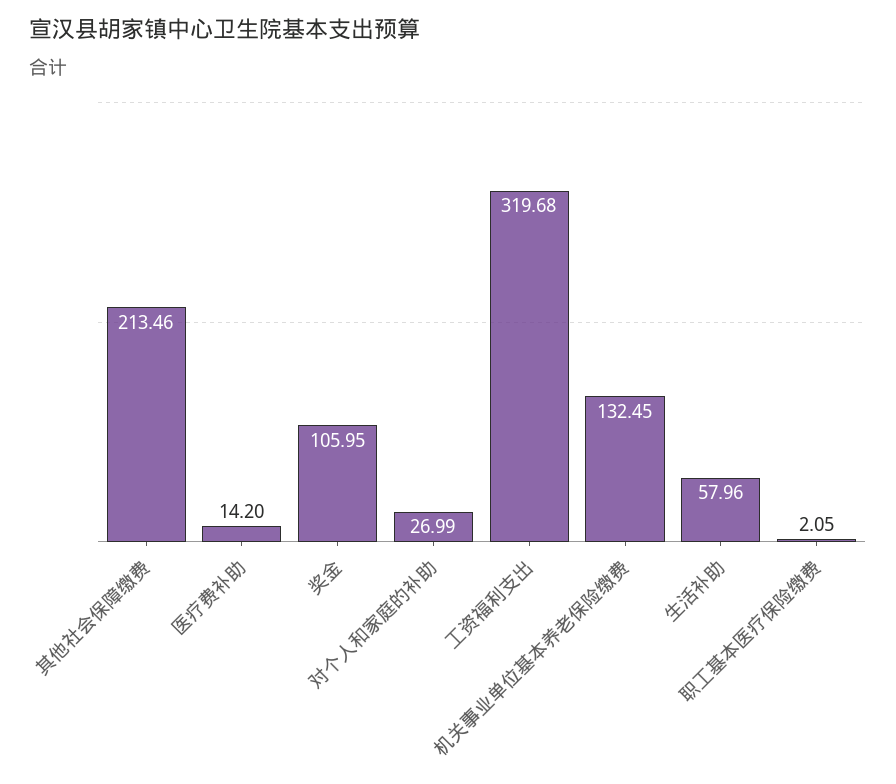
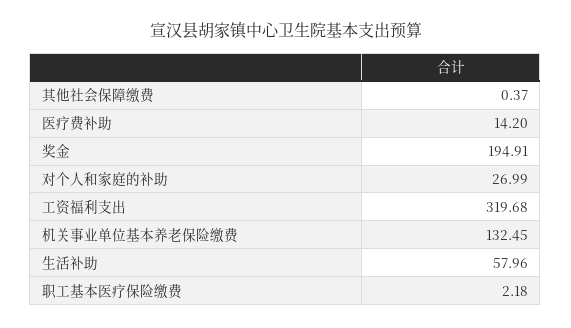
  {
-   "其他社会保障缴费": 213.46,
+   "其他社会保障缴费": 0.37,
    "医疗费补助": 14.2,
-   "奖金": 105.95,
+   "奖金": 194.91,
    "对个人和家庭的补助": 26.99,
    "工资福利支出": 319.68,
    "机关事业单位基本养老保险缴费": 132.45,
    "生活补助": 57.96,
-   "职工基本医疗保险缴费": 2.05
+   "职工基本医疗保险缴费": 2.18
  }

